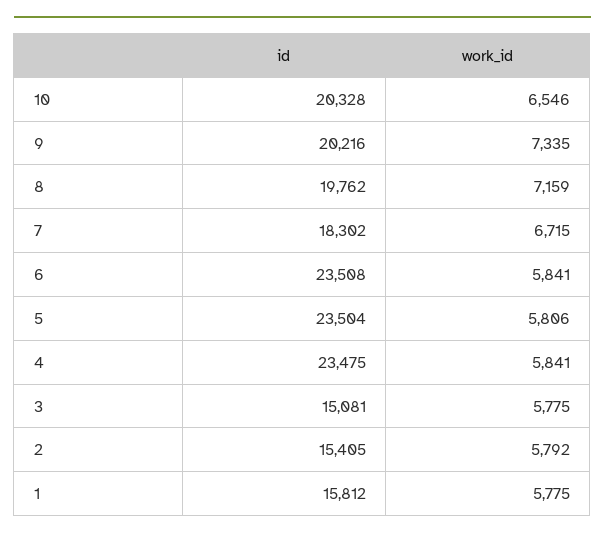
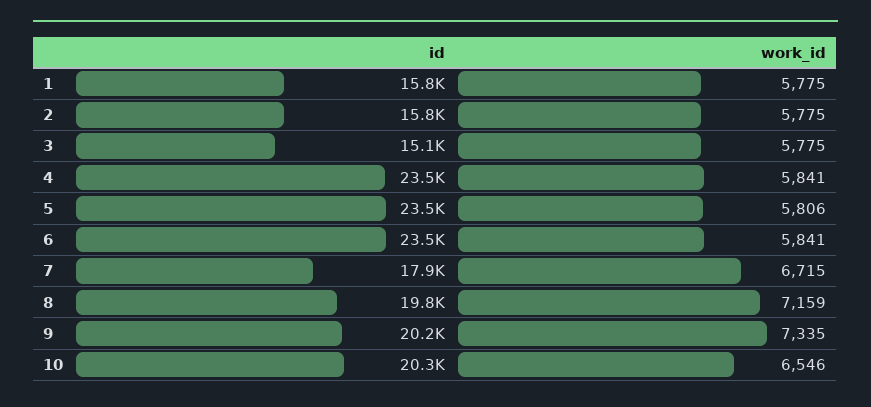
  {
    "id": {
      "10": 20328,
      "9": 20216,
      "8": 19762,
-     "7": 18302,
+     "7": 17900,
      "6": 23508,
      "5": 23504,
      "4": 23475,
      "3": 15081,
-     "2": 15405,
+     "2": 15800,
      "1": 15812
    },
    "work_id": {
      "10": 6546,
      "9": 7335,
      "8": 7159,
      "7": 6715,
      "6": 5841,
      "5": 5806,
      "4": 5841,
      "3": 5775,
-     "2": 5792,
+     "2": 5775,
      "1": 5775
    }
  }

